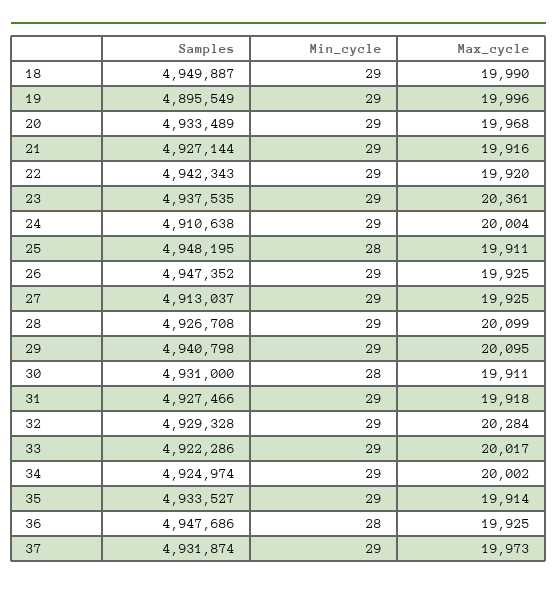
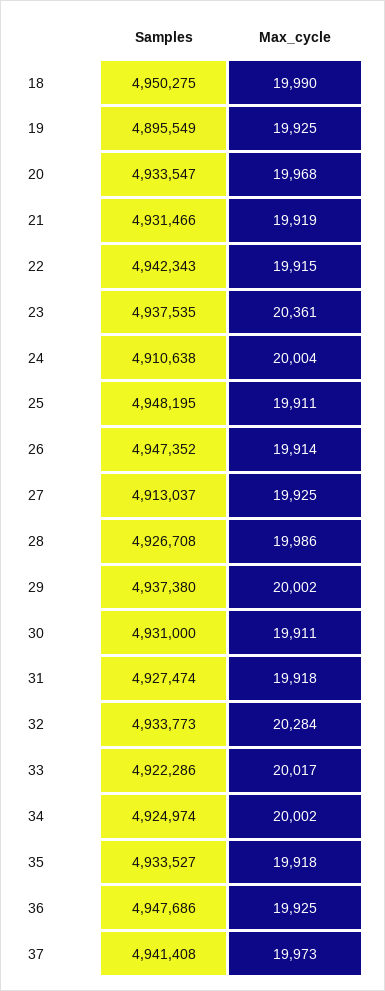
  {
    "Samples": {
-     "18": 4949887,
+     "18": 4950275,
      "19": 4895549,
-     "20": 4933489,
+     "20": 4933547,
-     "21": 4927144,
+     "21": 4931466,
      "22": 4942343,
      "23": 4937535,
      "24": 4910638,
      "25": 4948195,
      "26": 4947352,
      "27": 4913037,
      "28": 4926708,
-     "29": 4940798,
+     "29": 4937380,
      "30": 4931000,
-     "31": 4927466,
+     "31": 4927474,
-     "32": 4929328,
+     "32": 4933773,
      "33": 4922286,
      "34": 4924974,
      "35": 4933527,
      "36": 4947686,
-     "37": 4931874
+     "37": 4941408
    },
-   "Min_cycle": {
-     "18": 29,
-     "19": 29,
-     "20": 29,
-     "21": 29,
-     "22": 29,
-     "23": 29,
-     "24": 29,
-     "25": 28,
-     "26": 29,
-     "27": 29,
-     "28": 29,
-     "29": 29,
-     "30": 28,
-     "31": 29,
-     "32": 29,
-     "33": 29,
-     "34": 29,
-     "35": 29,
-     "36": 28,
-     "37": 29
-   },
    "Max_cycle": {
      "18": 19990,
-     "19": 19996,
+     "19": 19925,
      "20": 19968,
-     "21": 19916,
+     "21": 19919,
-     "22": 19920,
+     "22": 19915,
      "23": 20361,
      "24": 20004,
      "25": 19911,
-     "26": 19925,
+     "26": 19914,
      "27": 19925,
-     "28": 20099,
+     "28": 19986,
-     "29": 20095,
+     "29": 20002,
      "30": 19911,
      "31": 19918,
      "32": 20284,
      "33": 20017,
      "34": 20002,
-     "35": 19914,
+     "35": 19918,
      "36": 19925,
      "37": 19973
    }
  }

